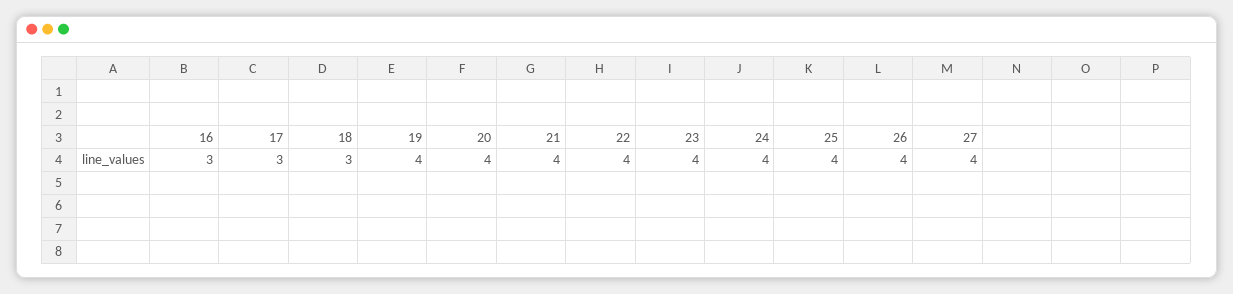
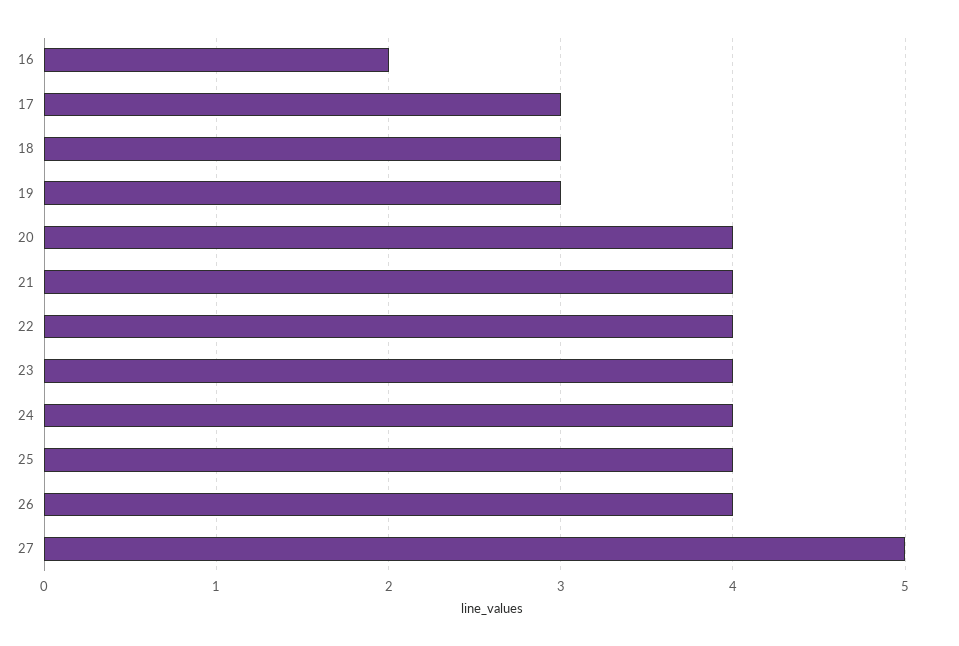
  {
-   "16": 3,
+   "16": 2,
    "17": 3,
    "18": 3,
-   "19": 4,
+   "19": 3,
    "20": 4,
    "21": 4,
    "22": 4,
    "23": 4,
    "24": 4,
    "25": 4,
    "26": 4,
-   "27": 4
+   "27": 5
  }

